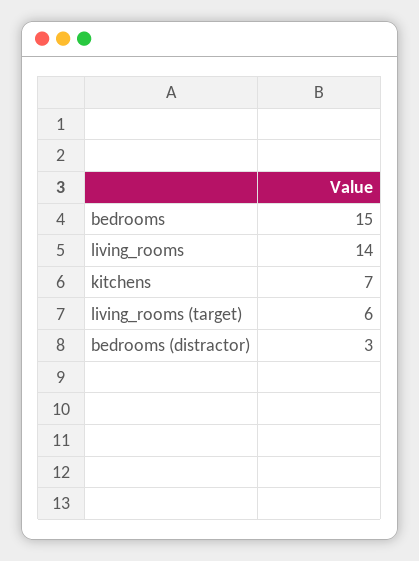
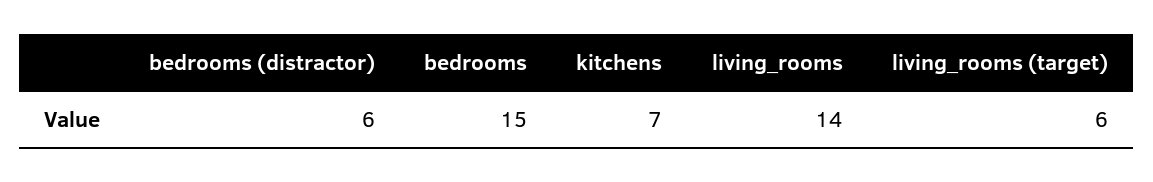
  {
    "bedrooms": 15,
    "living_rooms": 14,
    "kitchens": 7,
    "living_rooms (target)": 6,
-   "bedrooms (distractor)": 3
+   "bedrooms (distractor)": 6
  }

